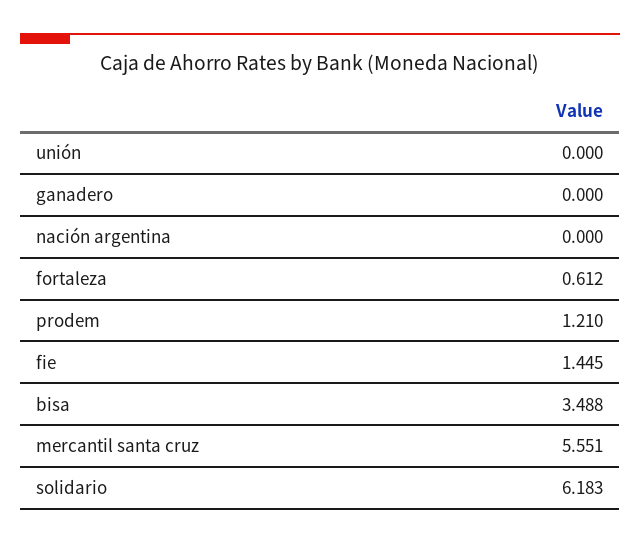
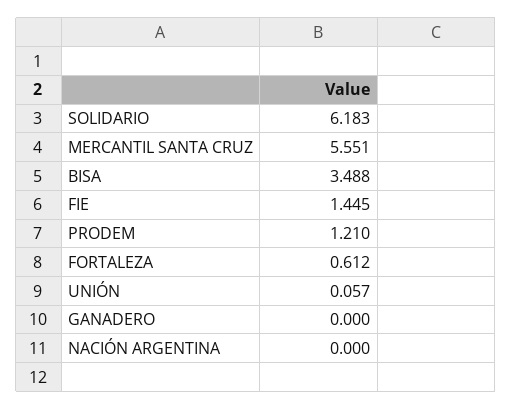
  {
-   "unión": 0,
+   "unión": 0.057,
    "ganadero": 0,
    "nación argentina": 0,
    "fortaleza": 0.612,
    "prodem": 1.21,
    "fie": 1.445,
    "bisa": 3.488,
    "mercantil santa cruz": 5.551,
    "solidario": 6.183
  }

